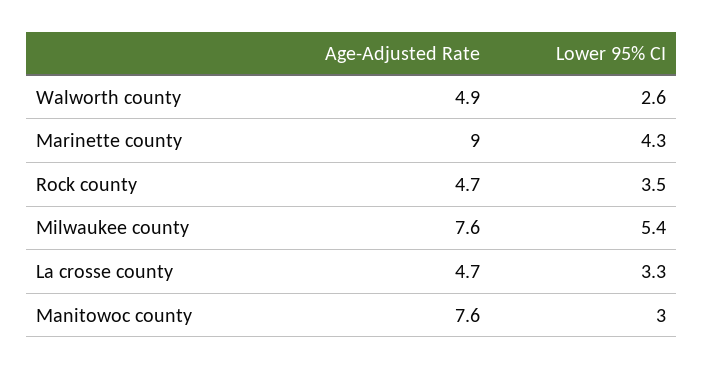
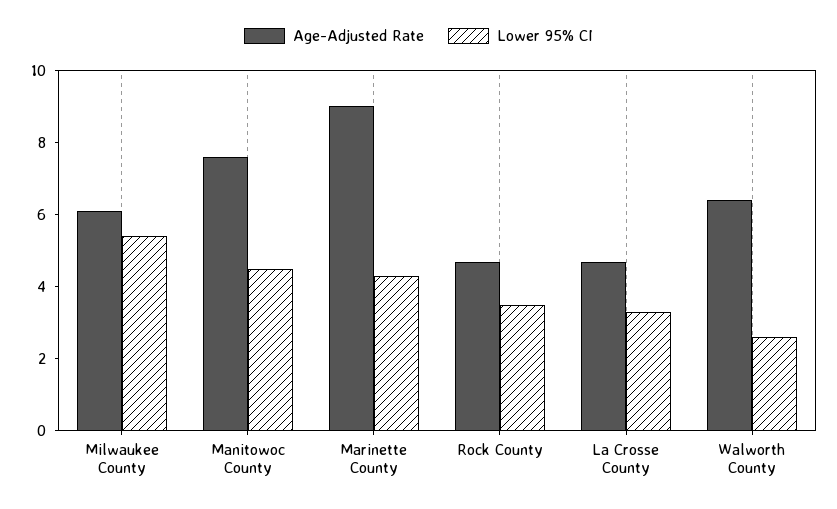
  {
    "Age-Adjusted Rate": {
-     "Walworth county": 4.9,
+     "Walworth county": 6.5,
      "Marinette county": 9,
      "Rock county": 4.7,
-     "Milwaukee county": 7.6,
+     "Milwaukee county": 6,
      "La crosse county": 4.7,
      "Manitowoc county": 7.6
    },
    "Lower 95% CI": {
      "Walworth county": 2.6,
      "Marinette county": 4.3,
      "Rock county": 3.5,
      "Milwaukee county": 5.4,
      "La crosse county": 3.3,
-     "Manitowoc county": 3
+     "Manitowoc county": 4.5
    }
  }

